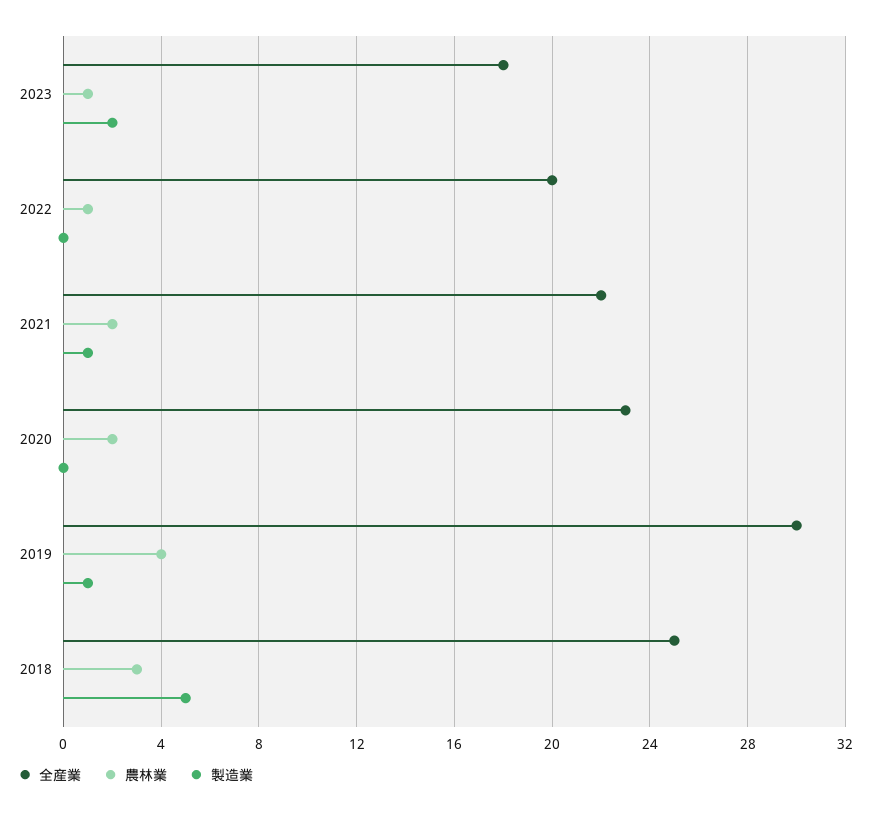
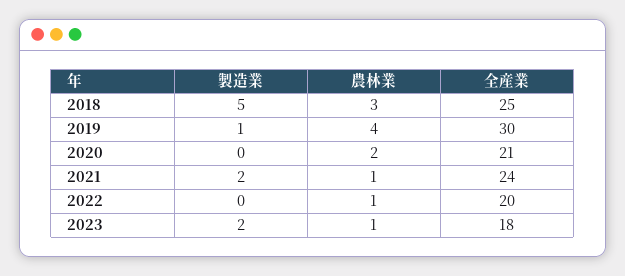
  {
    "全産業": {
      "2023": 18,
      "2022": 20,
-     "2021": 22,
+     "2021": 24,
-     "2020": 23,
+     "2020": 21,
      "2019": 30,
      "2018": 25
    },
    "農林業": {
      "2023": 1,
      "2022": 1,
-     "2021": 2,
+     "2021": 1,
      "2020": 2,
      "2019": 4,
      "2018": 3
    },
    "製造業": {
      "2023": 2,
      "2022": 0,
-     "2021": 1,
+     "2021": 2,
      "2020": 0,
      "2019": 1,
      "2018": 5
    }
  }

